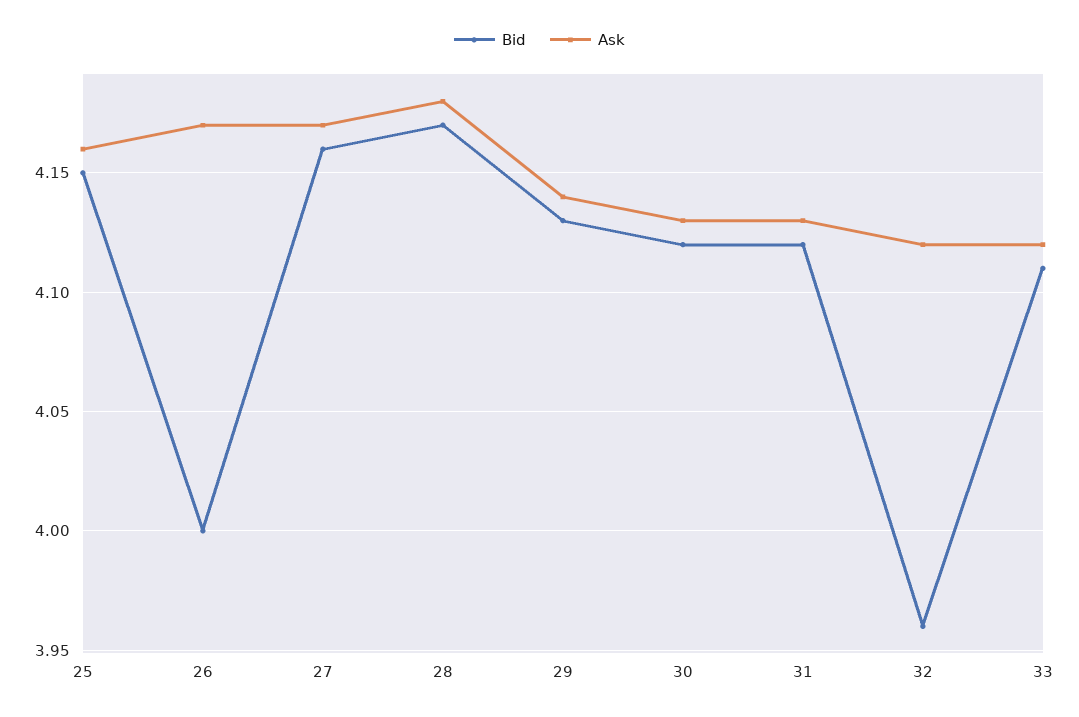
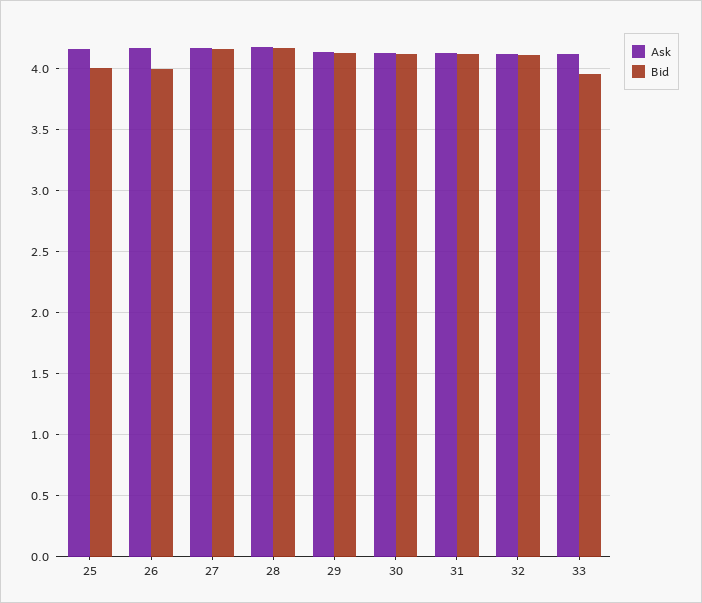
  {
    "Bid": {
-     "25": 4.15,
+     "25": 4,
      "26": 4,
      "27": 4.16,
      "28": 4.17,
      "29": 4.13,
      "30": 4.12,
      "31": 4.12,
-     "32": 3.96,
+     "32": 4.1,
-     "33": 4.11
+     "33": 3.95
    },
    "Ask": {
      "25": 4.16,
      "26": 4.17,
      "27": 4.17,
      "28": 4.18,
      "29": 4.14,
      "30": 4.13,
      "31": 4.13,
      "32": 4.12,
      "33": 4.12
    }
  }

